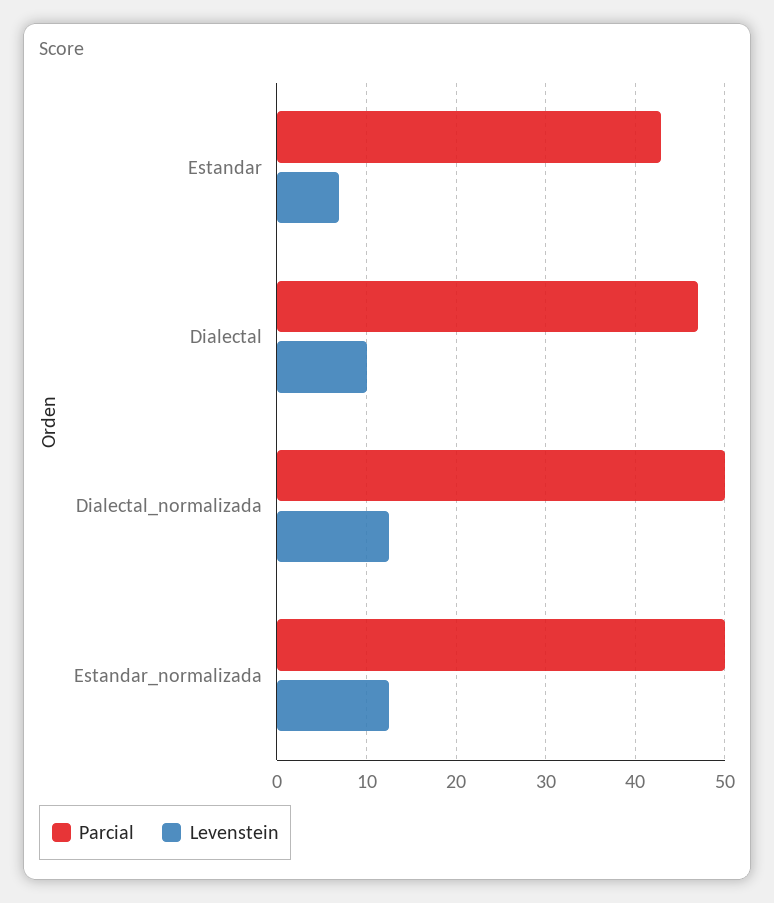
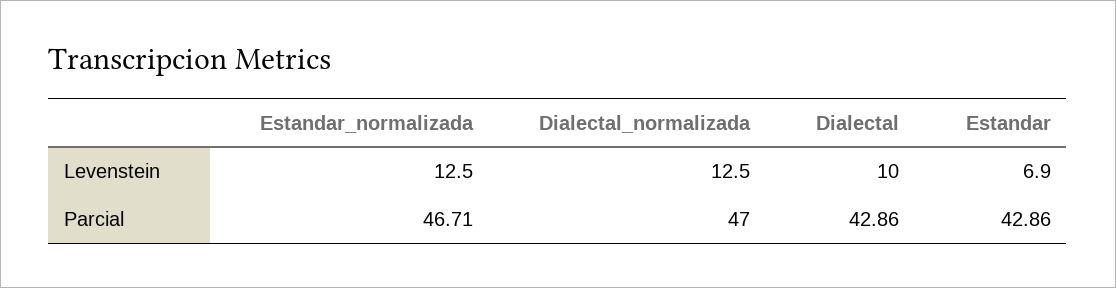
  {
    "Parcial": {
      "Estandar": 42.86,
-     "Dialectal": 47,
+     "Dialectal": 42.86,
-     "Dialectal_normalizada": 50,
+     "Dialectal_normalizada": 47,
-     "Estandar_normalizada": 50
+     "Estandar_normalizada": 46.71
    },
    "Levenstein": {
      "Estandar": 6.9,
      "Dialectal": 10,
      "Dialectal_normalizada": 12.5,
      "Estandar_normalizada": 12.5
    }
  }

